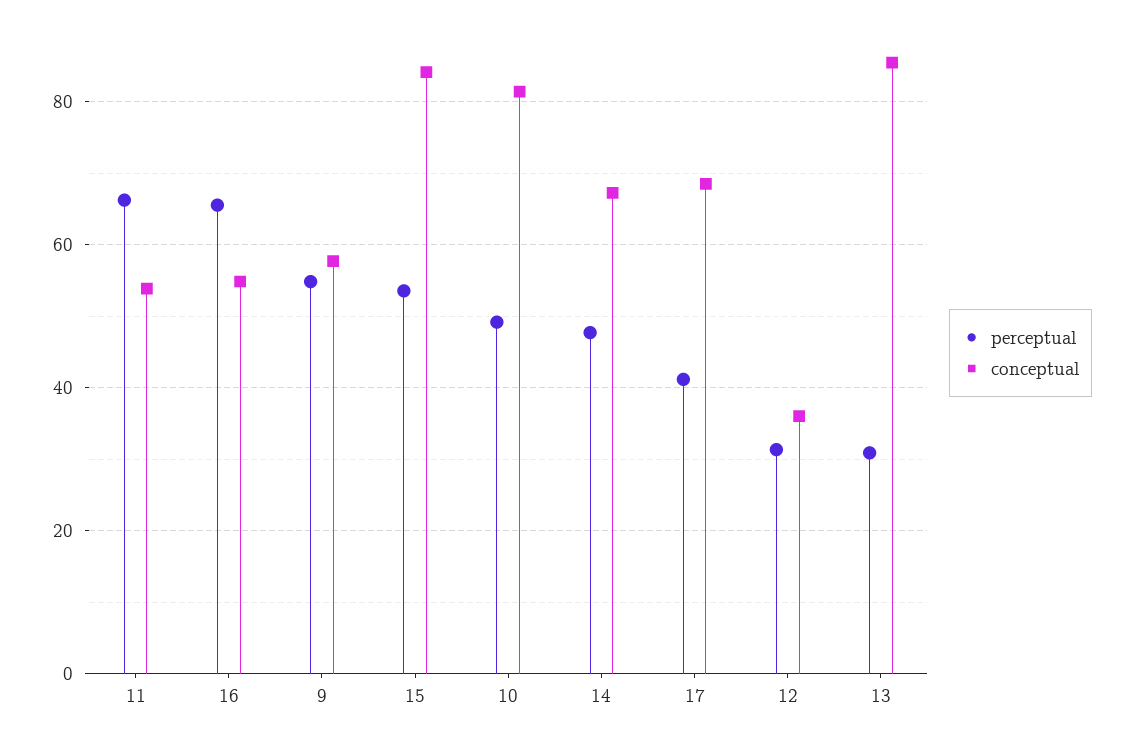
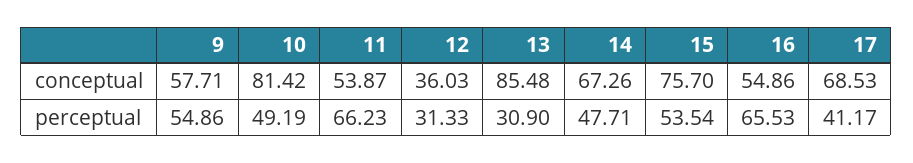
  {
    "perceptual": {
      "11": 66.23,
      "16": 65.53,
      "9": 54.86,
      "15": 53.54,
      "10": 49.19,
      "14": 47.71,
      "17": 41.17,
      "12": 31.33,
      "13": 30.9
    },
    "conceptual": {
      "11": 53.87,
      "16": 54.86,
      "9": 57.71,
-     "15": 84,
+     "15": 75.7,
      "10": 81.42,
      "14": 67.26,
      "17": 68.53,
      "12": 36.03,
      "13": 85.48
    }
  }

